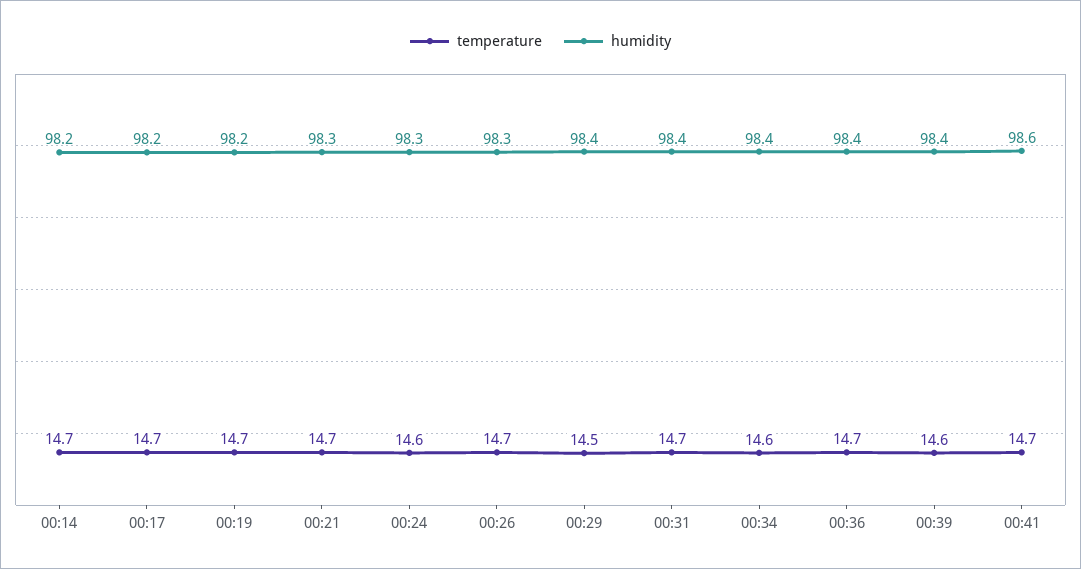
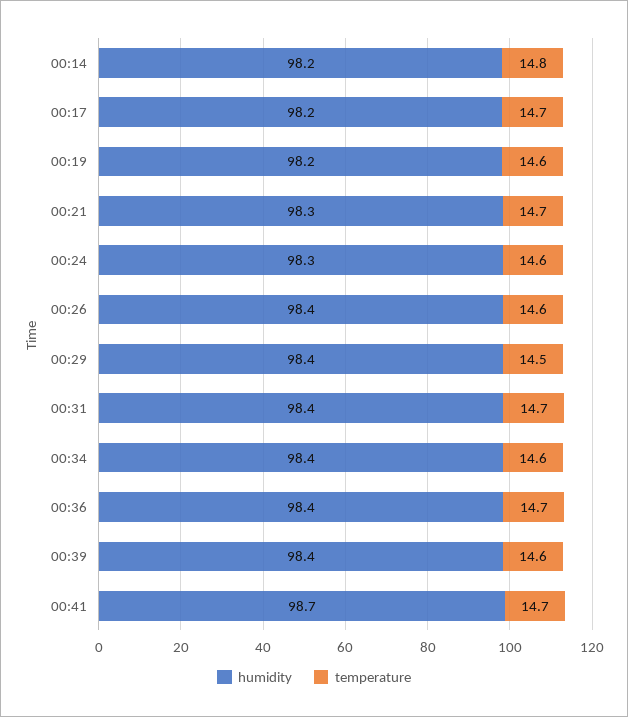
  {
    "temperature": {
-     "00:14": 14.7,
+     "00:14": 14.8,
      "00:17": 14.7,
-     "00:19": 14.7,
+     "00:19": 14.6,
      "00:21": 14.7,
      "00:24": 14.6,
-     "00:26": 14.7,
+     "00:26": 14.6,
      "00:29": 14.5,
      "00:31": 14.7,
      "00:34": 14.6,
      "00:36": 14.7,
      "00:39": 14.6,
      "00:41": 14.7
    },
    "humidity": {
      "00:14": 98.2,
      "00:17": 98.2,
      "00:19": 98.2,
      "00:21": 98.3,
      "00:24": 98.3,
-     "00:26": 98.3,
+     "00:26": 98.4,
      "00:29": 98.4,
      "00:31": 98.4,
      "00:34": 98.4,
      "00:36": 98.4,
      "00:39": 98.4,
-     "00:41": 98.6
+     "00:41": 98.7
    }
  }

